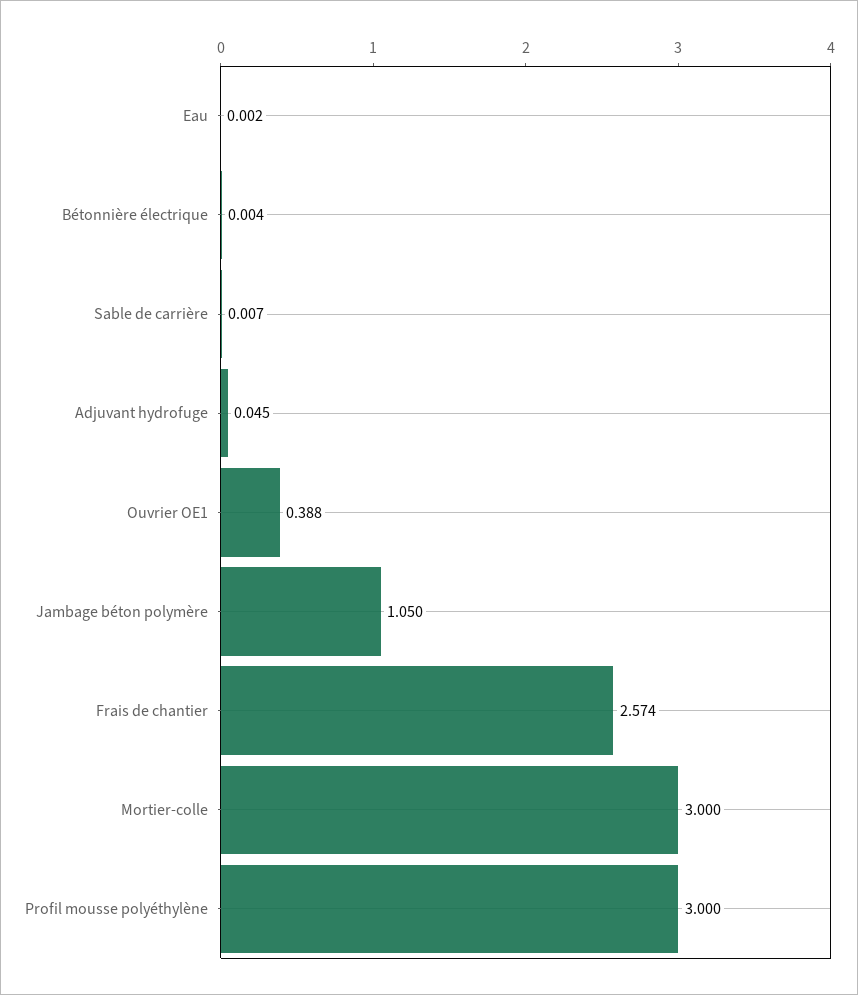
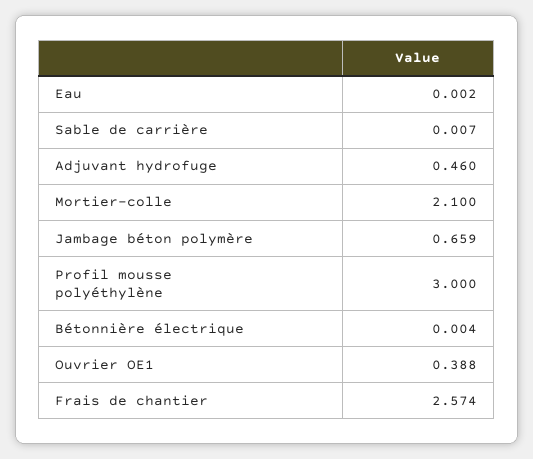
  {
    "Eau": 0.002,
    "Bétonnière électrique": 0.004,
    "Sable de carrière": 0.007,
-   "Adjuvant hydrofuge": 0.045,
+   "Adjuvant hydrofuge": 0.46,
    "Ouvrier OE1": 0.388,
-   "Jambage béton polymère": 1.05,
+   "Jambage béton polymère": 0.659,
    "Frais de chantier": 2.574,
-   "Mortier-colle": 3,
+   "Mortier-colle": 2.1,
    "Profil mousse polyéthylène": 3
  }

